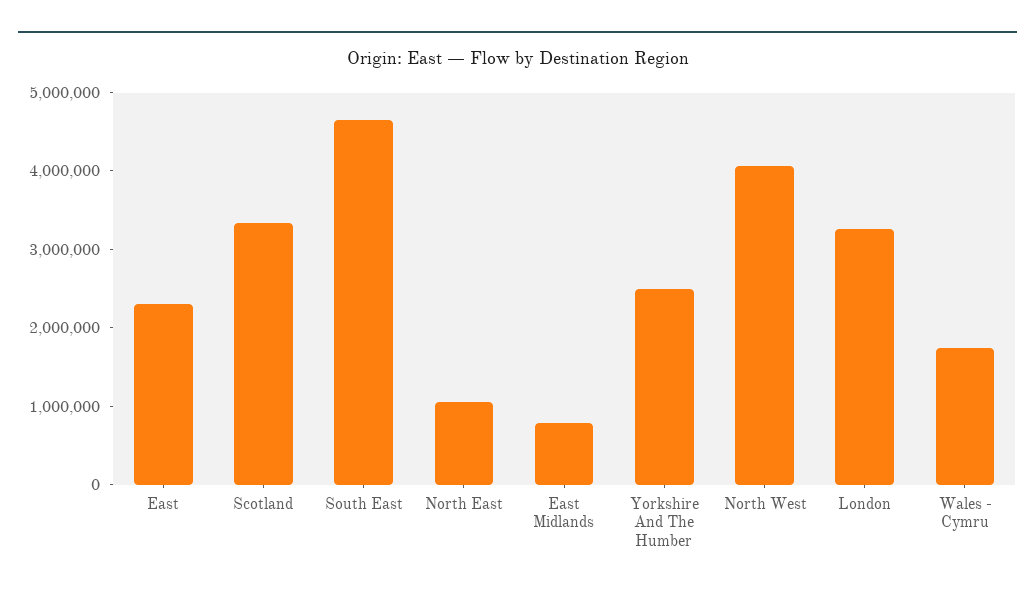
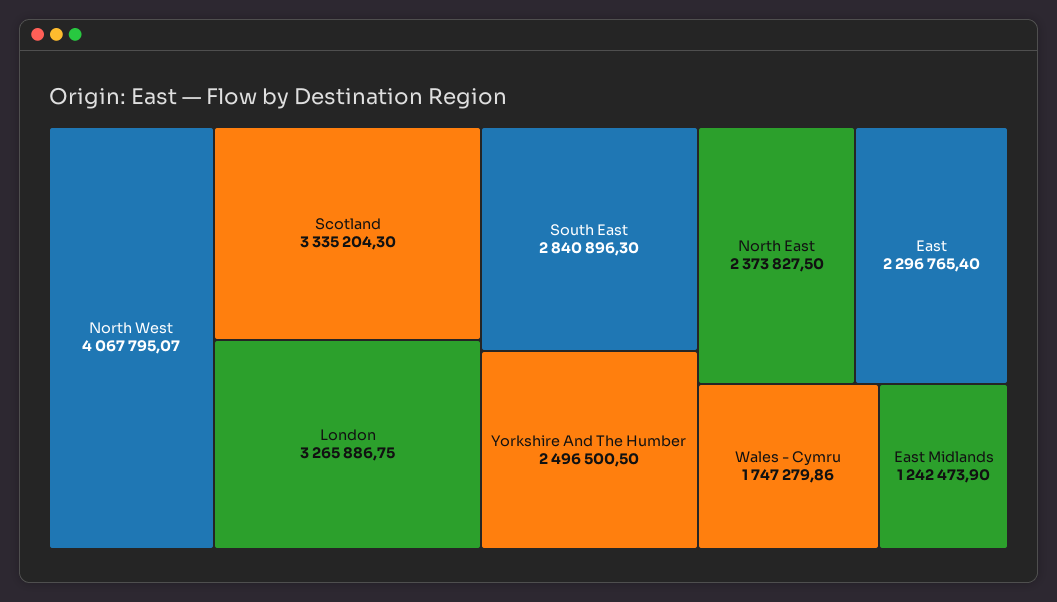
  {
    "East": 2296765.4,
    "Scotland": 3335204.3,
-   "South East": 4600000,
+   "South East": 2840896.3,
-   "North East": 1000000,
+   "North East": 2373827.5,
-   "East Midlands": 800000,
+   "East Midlands": 1242473.9,
    "Yorkshire And The Humber": 2496500.5,
    "North West": 4067795.07,
    "London": 3265886.75,
    "Wales - Cymru": 1747279.86
  }

